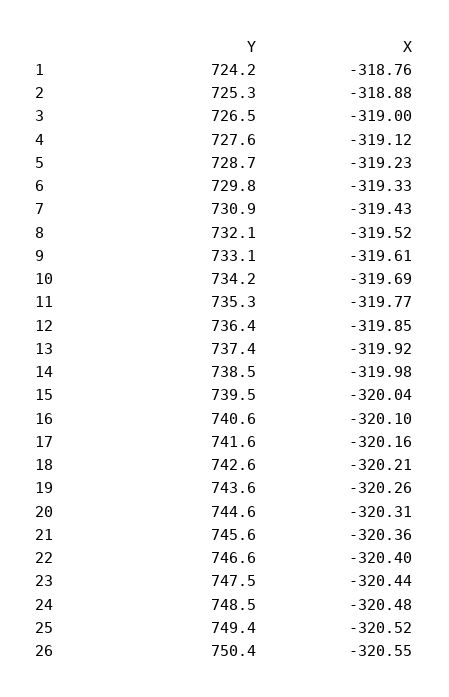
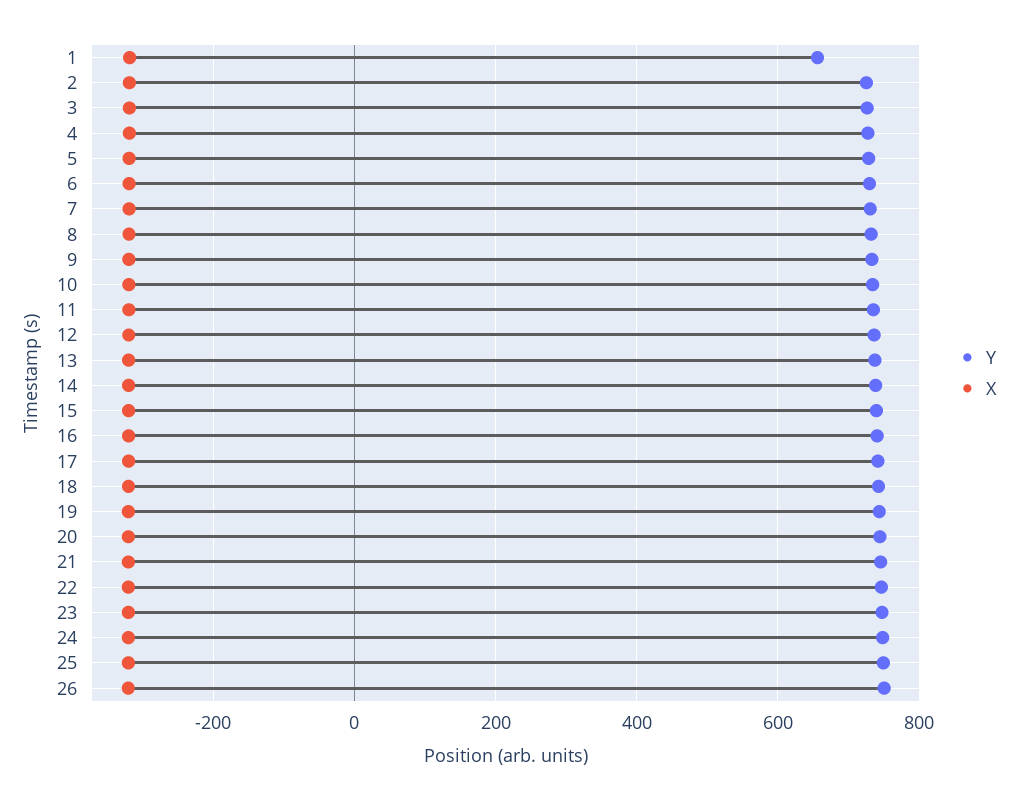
  {
    "Y": {
-     "1": 724.2,
+     "1": 660,
      "2": 725.3,
      "3": 726.5,
      "4": 727.6,
      "5": 728.7,
      "6": 729.8,
      "7": 730.9,
      "8": 732.1,
      "9": 733.1,
      "10": 734.2,
      "11": 735.3,
      "12": 736.4,
      "13": 737.4,
      "14": 738.5,
      "15": 739.5,
      "16": 740.6,
      "17": 741.6,
      "18": 742.6,
      "19": 743.6,
      "20": 744.6,
      "21": 745.6,
      "22": 746.6,
      "23": 747.5,
      "24": 748.5,
      "25": 749.4,
      "26": 750.4
    },
    "X": {
      "1": -318.76,
      "2": -318.88,
      "3": -319,
      "4": -319.12,
      "5": -319.23,
      "6": -319.33,
      "7": -319.43,
      "8": -319.52,
      "9": -319.61,
      "10": -319.69,
      "11": -319.77,
      "12": -319.85,
      "13": -319.92,
      "14": -319.98,
      "15": -320.04,
      "16": -320.1,
      "17": -320.16,
      "18": -320.21,
      "19": -320.26,
      "20": -320.31,
      "21": -320.36,
      "22": -320.4,
      "23": -320.44,
      "24": -320.48,
      "25": -320.52,
      "26": -320.55
    }
  }

